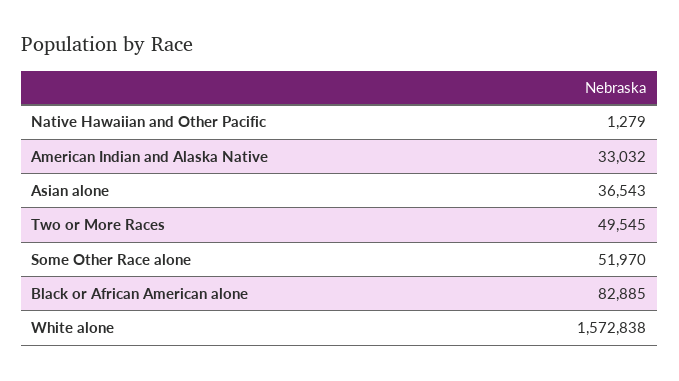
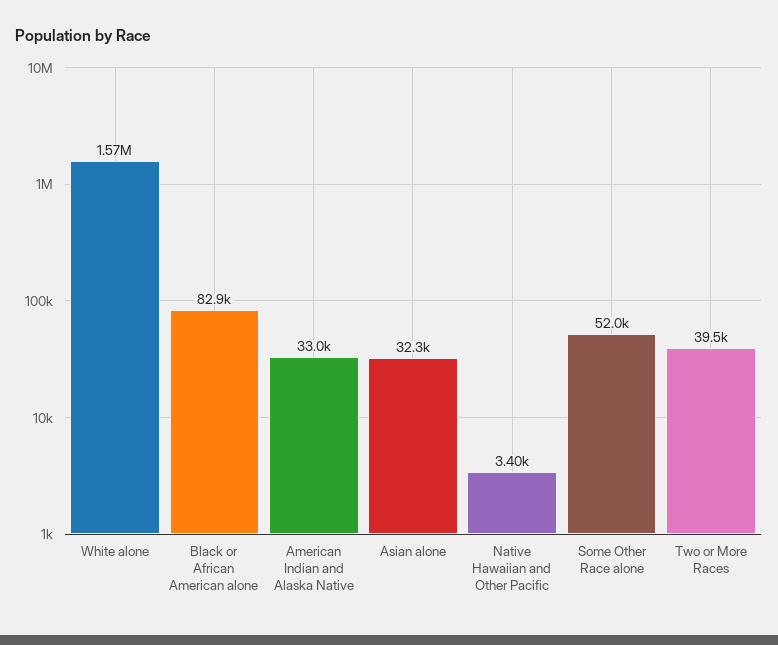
  {
-   "Native Hawaiian and Other Pacific": 1279,
+   "Native Hawaiian and Other Pacific": 3400,
    "American Indian and Alaska Native": 33032,
-   "Asian alone": 36543,
+   "Asian alone": 32300,
-   "Two or More Races": 49545,
+   "Two or More Races": 39500,
    "Some Other Race alone": 51970,
    "Black or African American alone": 82885,
    "White alone": 1572838
  }

